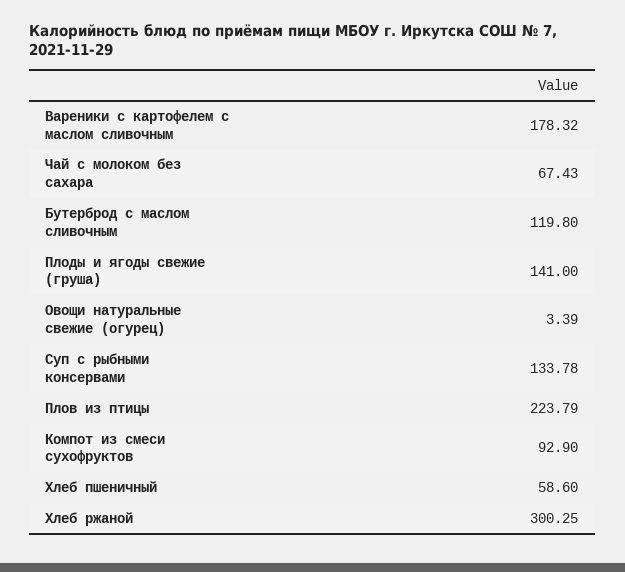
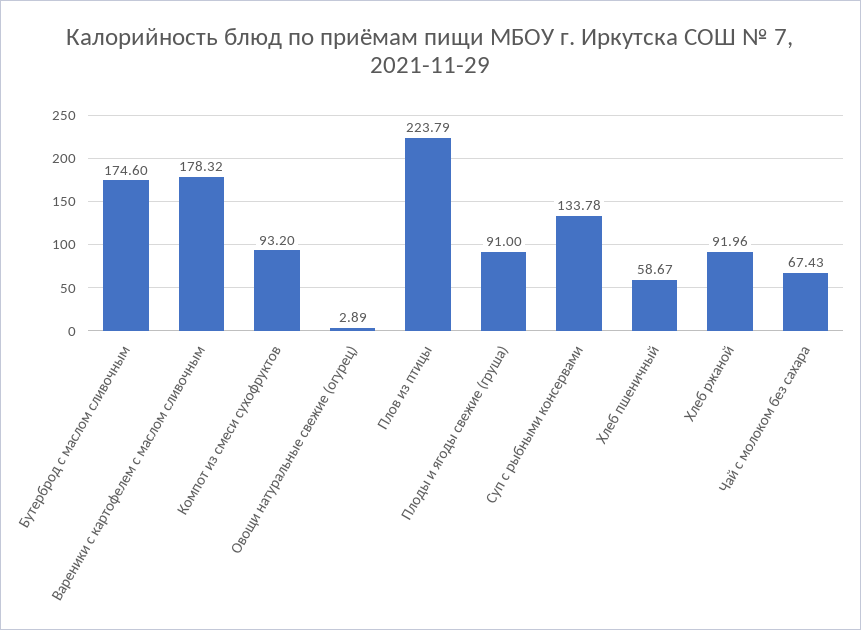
  {
    "Вареники с картофелем с маслом сливочным": 178.32,
    "Чай с молоком без сахара": 67.43,
-   "Бутерброд с маслом сливочным": 119.8,
+   "Бутерброд с маслом сливочным": 174.6,
-   "Плоды и ягоды свежие (груша)": 141,
+   "Плоды и ягоды свежие (груша)": 91,
-   "Овощи натуральные свежие (огурец)": 3.39,
+   "Овощи натуральные свежие (огурец)": 2.89,
    "Суп с рыбными консервами": 133.78,
    "Плов из птицы": 223.79,
-   "Компот из смеси сухофруктов": 92.9,
+   "Компот из смеси сухофруктов": 93.2,
-   "Хлеб пшеничный": 58.6,
+   "Хлеб пшеничный": 58.67,
-   "Хлеб ржаной": 300.25
+   "Хлеб ржаной": 91.96
  }

